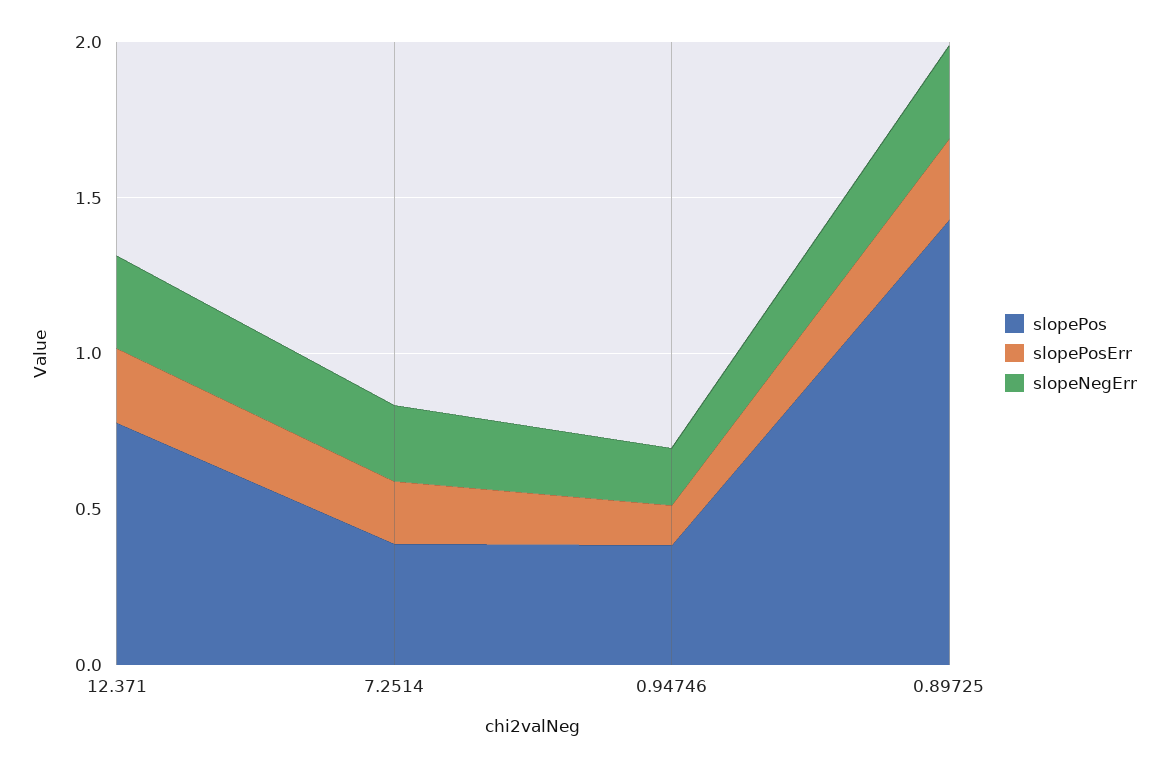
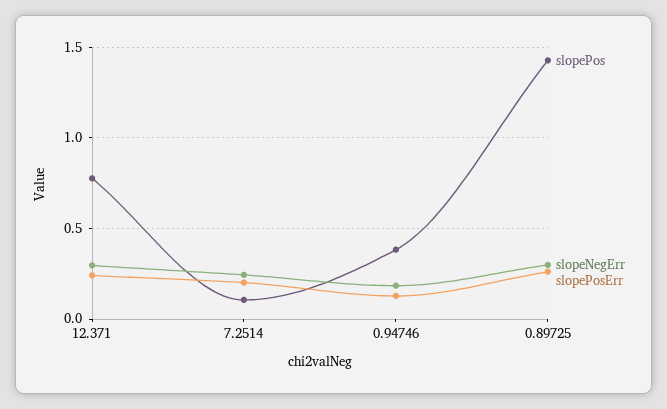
  {
    "slopePos": {
      "12.371": 0.8,
-     "7.2514": 0.4,
+     "7.2514": 0.1,
      "0.94746": 0.4,
      "0.89725": 1.45
    },
    "slopePosErr": {
      "12.371": 0.25,
      "7.2514": 0.2,
      "0.94746": 0.15,
      "0.89725": 0.25
    },
    "slopeNegErr": {
      "12.371": 0.3,
      "7.2514": 0.25,
      "0.94746": 0.2,
      "0.89725": 0.3
    }
  }

